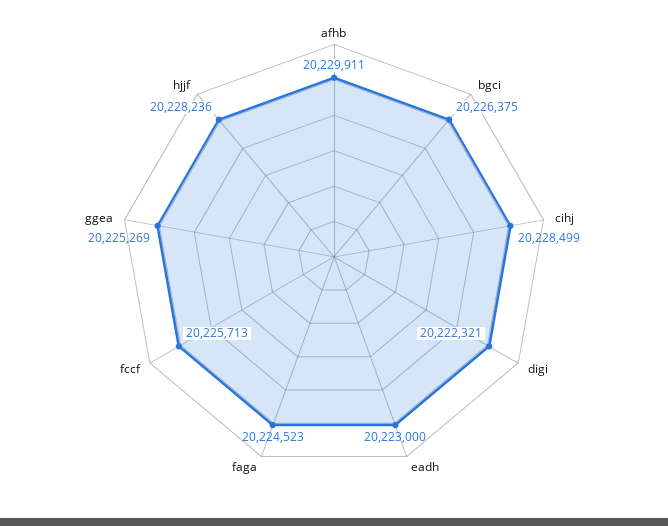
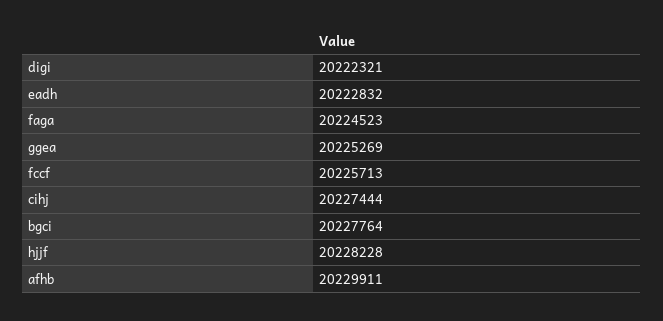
  {
    "afhb": 20229911,
-   "bgci": 20226375,
+   "bgci": 20227764,
-   "cihj": 20228499,
+   "cihj": 20227444,
    "digi": 20222321,
-   "eadh": 20223000,
+   "eadh": 20222832,
    "faga": 20224523,
    "fccf": 20225713,
    "ggea": 20225269,
-   "hjjf": 20228236
+   "hjjf": 20228228
  }

